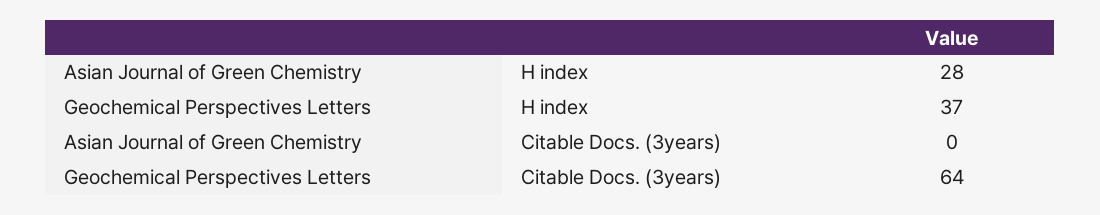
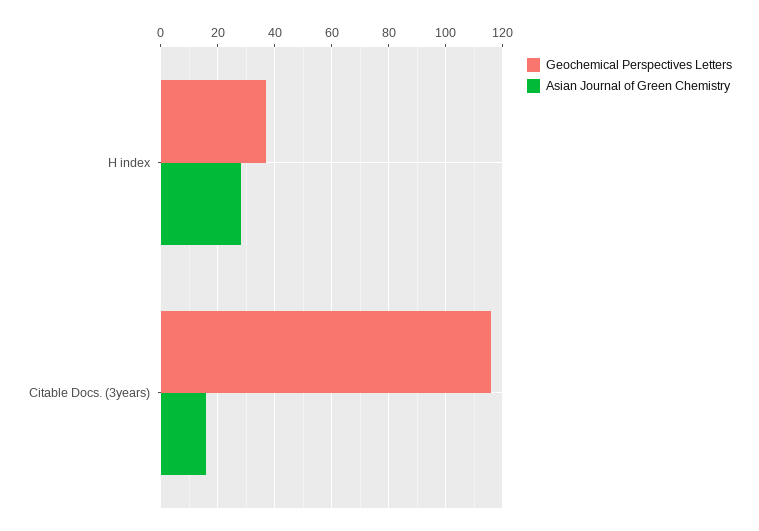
  {
    "Asian Journal of Green Chemistry": {
      "H index": 28,
-     "Citable Docs. (3years)": 0
+     "Citable Docs. (3years)": 15
    },
    "Geochemical Perspectives Letters": {
      "H index": 37,
-     "Citable Docs. (3years)": 64
+     "Citable Docs. (3years)": 115
    }
  }

